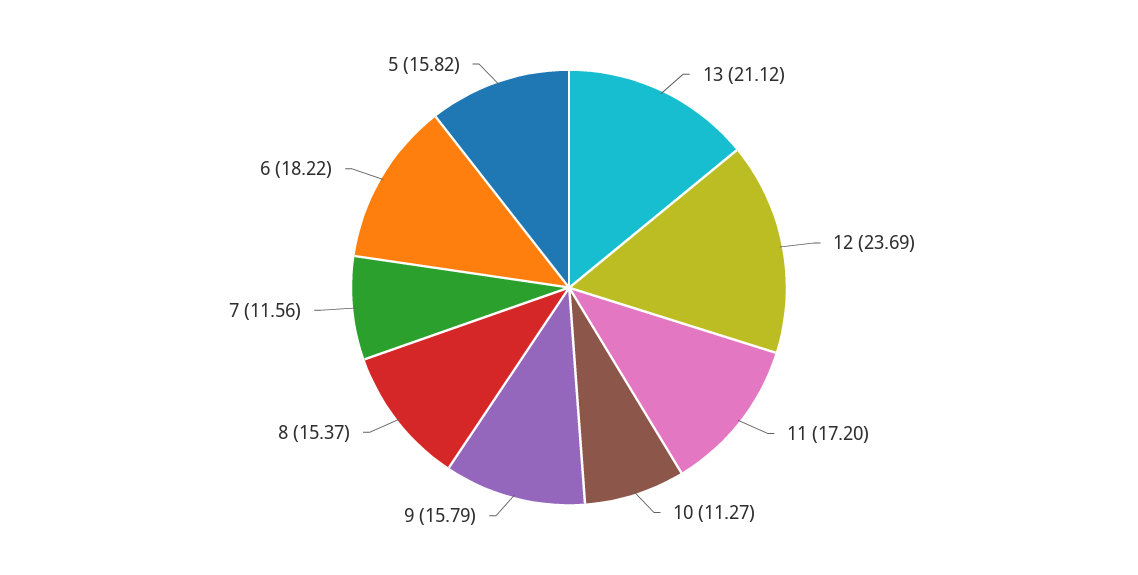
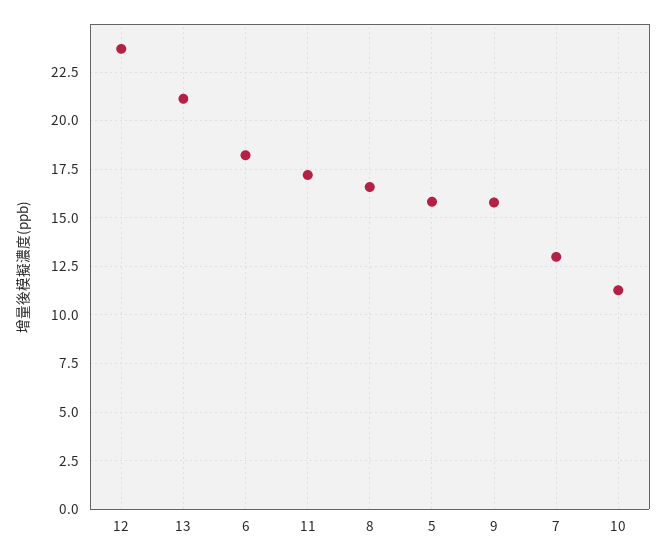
  {
    "13": 21.12,
    "12": 23.69,
    "11": 17.2,
    "10": 11.27,
    "9": 15.79,
-   "8": 15.37,
+   "8": 16.5,
-   "7": 11.56,
+   "7": 13,
    "6": 18.22,
    "5": 15.82
  }

